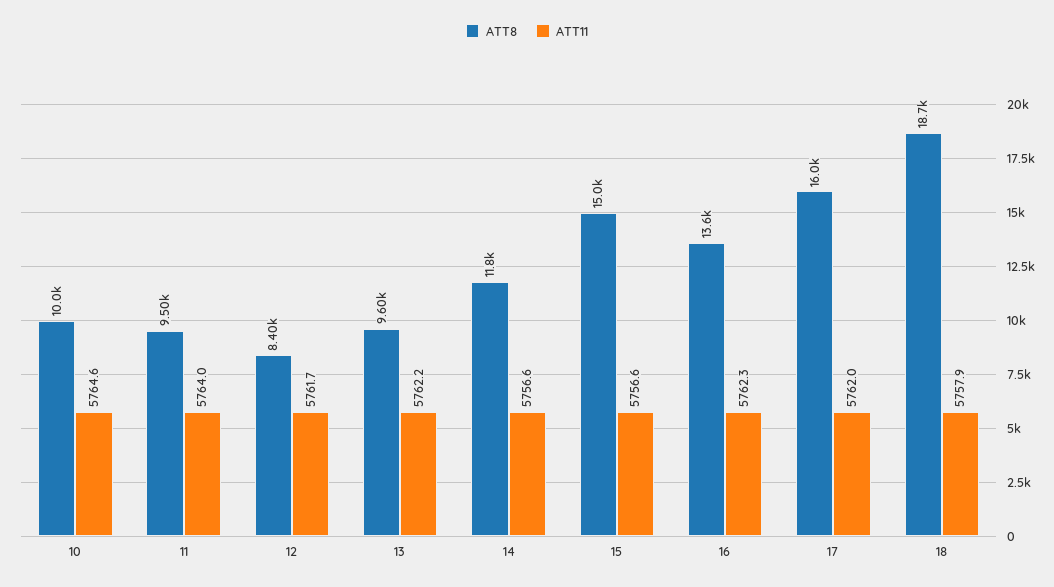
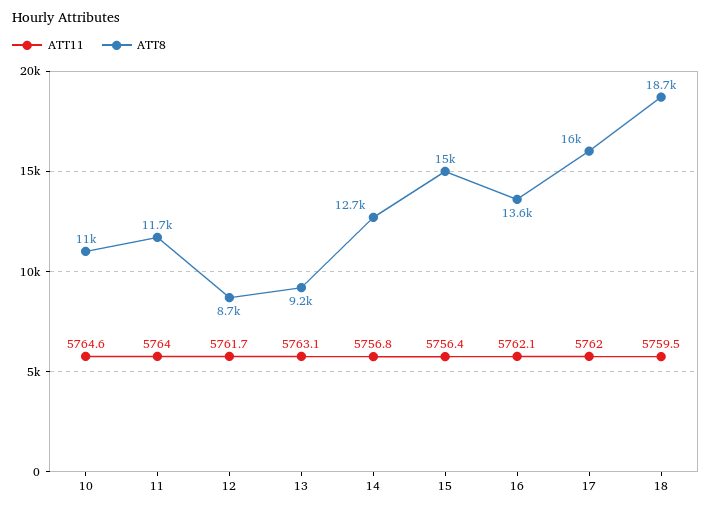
  {
    "ATT8": {
-     "10": 10000,
+     "10": 11000,
-     "11": 9500,
+     "11": 11700,
-     "12": 8400,
+     "12": 8700,
-     "13": 9600,
+     "13": 9200,
-     "14": 11800,
+     "14": 12700,
      "15": 15000,
      "16": 13600,
      "17": 16000,
      "18": 18700
    },
    "ATT11": {
      "10": 5764.6,
      "11": 5764,
      "12": 5761.7,
-     "13": 5762.2,
+     "13": 5763.1,
-     "14": 5756.6,
+     "14": 5756.8,
-     "15": 5756.6,
+     "15": 5756.4,
-     "16": 5762.3,
+     "16": 5762.1,
      "17": 5762,
-     "18": 5757.9
+     "18": 5759.5
    }
  }

